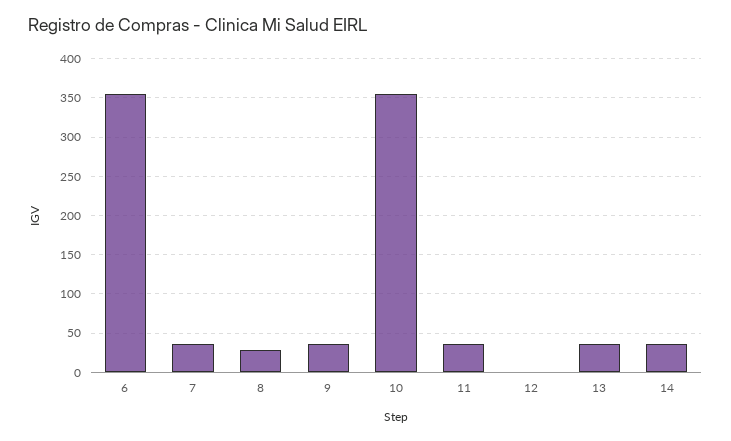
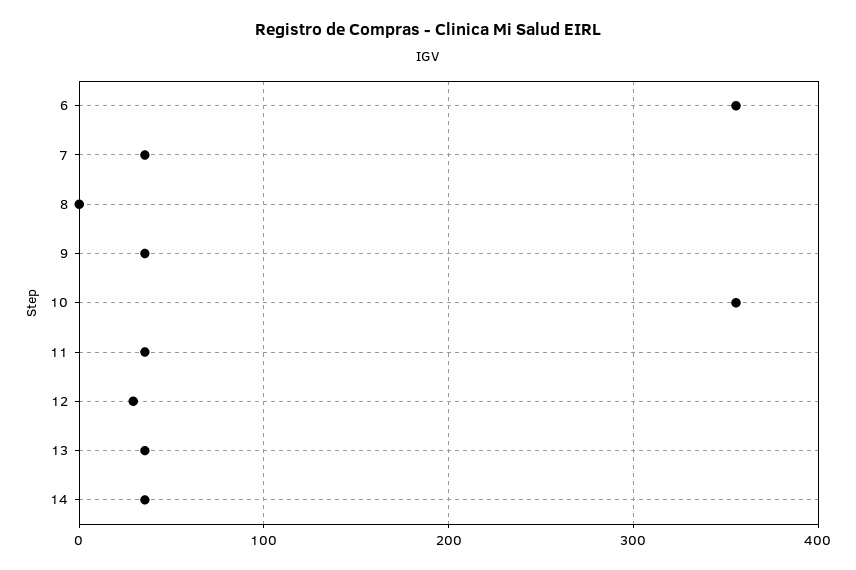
  {
    "6": 360,
    "7": 40,
-   "8": 30,
+   "8": 0,
    "9": 40,
    "10": 360,
    "11": 40,
-   "12": 0,
+   "12": 30,
    "13": 40,
    "14": 40
  }

